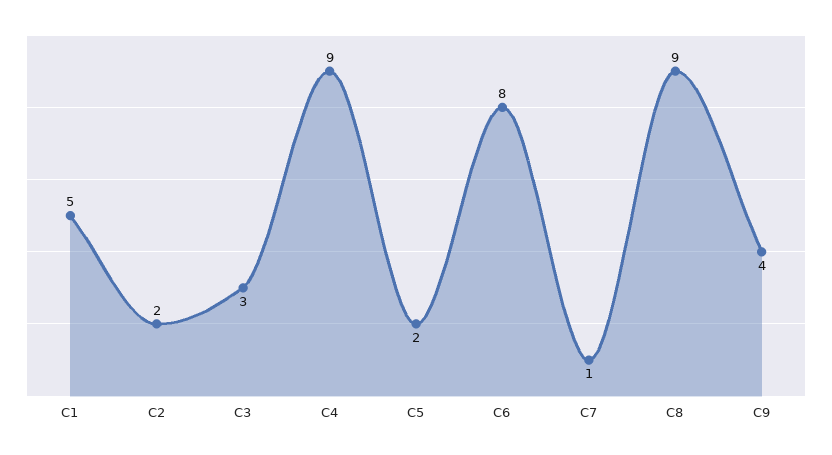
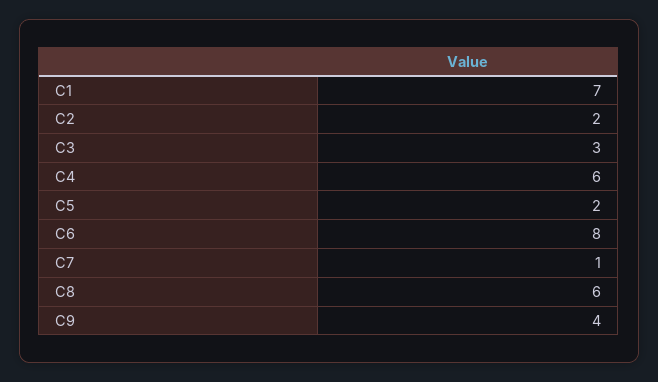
  {
-   "C1": 5,
+   "C1": 7,
    "C2": 2,
    "C3": 3,
-   "C4": 9,
+   "C4": 6,
    "C5": 2,
    "C6": 8,
    "C7": 1,
-   "C8": 9,
+   "C8": 6,
    "C9": 4
  }

